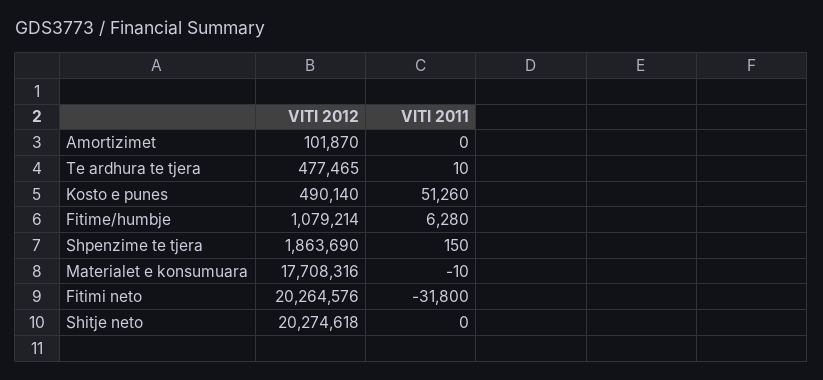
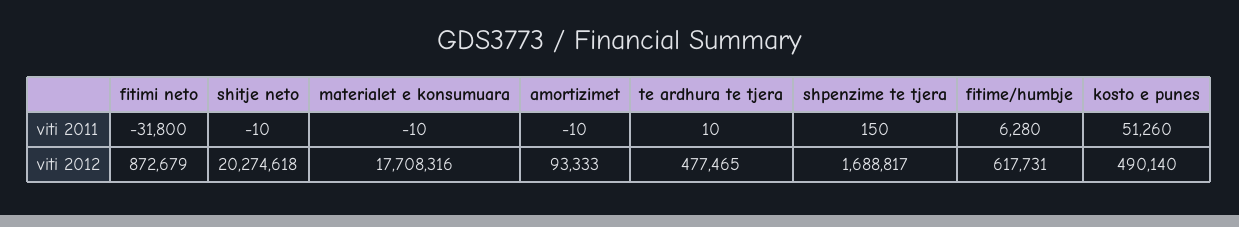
  {
    "VITI 2012": {
-     "Amortizimet": 101870,
+     "Amortizimet": 93333,
      "Te ardhura te tjera": 477465,
      "Kosto e punes": 490140,
-     "Fitime/humbje": 1079214,
+     "Fitime/humbje": 617731,
-     "Shpenzime te tjera": 1863690,
+     "Shpenzime te tjera": 1688817,
      "Materialet e konsumuara": 17708316,
-     "Fitimi neto": 20264576,
+     "Fitimi neto": 872679,
      "Shitje neto": 20274618
    },
    "VITI 2011": {
-     "Amortizimet": 0,
+     "Amortizimet": -10,
      "Te ardhura te tjera": 10,
      "Kosto e punes": 51260,
      "Fitime/humbje": 6280,
      "Shpenzime te tjera": 150,
      "Materialet e konsumuara": -10,
      "Fitimi neto": -31800,
-     "Shitje neto": 0
+     "Shitje neto": -10
    }
  }

